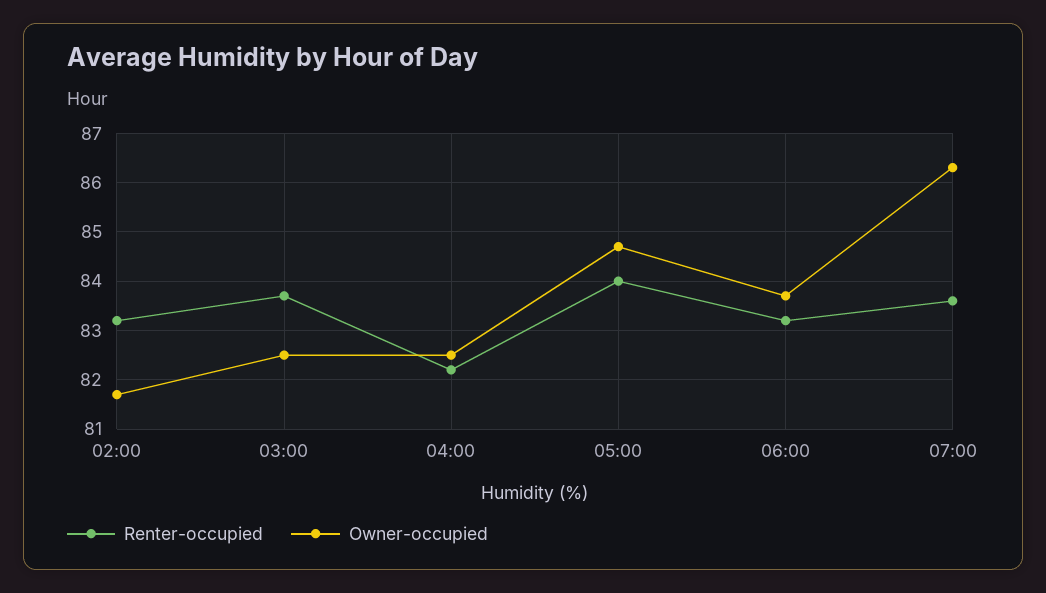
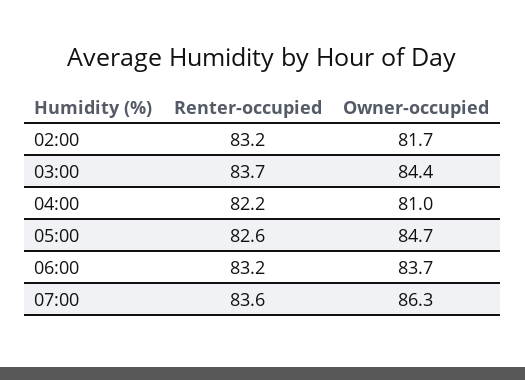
  {
    "Renter-occupied": {
      "02:00": 83.2,
      "03:00": 83.7,
      "04:00": 82.2,
-     "05:00": 84,
+     "05:00": 82.6,
      "06:00": 83.2,
      "07:00": 83.6
    },
    "Owner-occupied": {
      "02:00": 81.7,
-     "03:00": 82.5,
+     "03:00": 84.4,
-     "04:00": 82.5,
+     "04:00": 81,
      "05:00": 84.7,
      "06:00": 83.7,
      "07:00": 86.3
    }
  }

